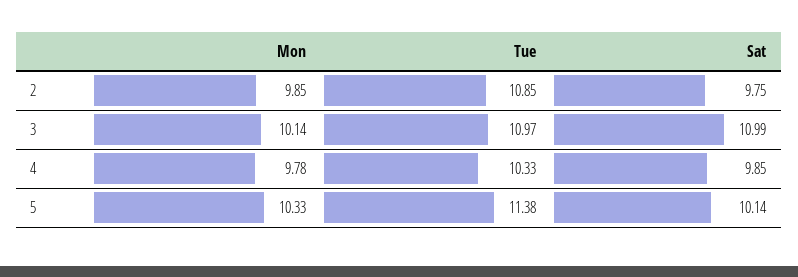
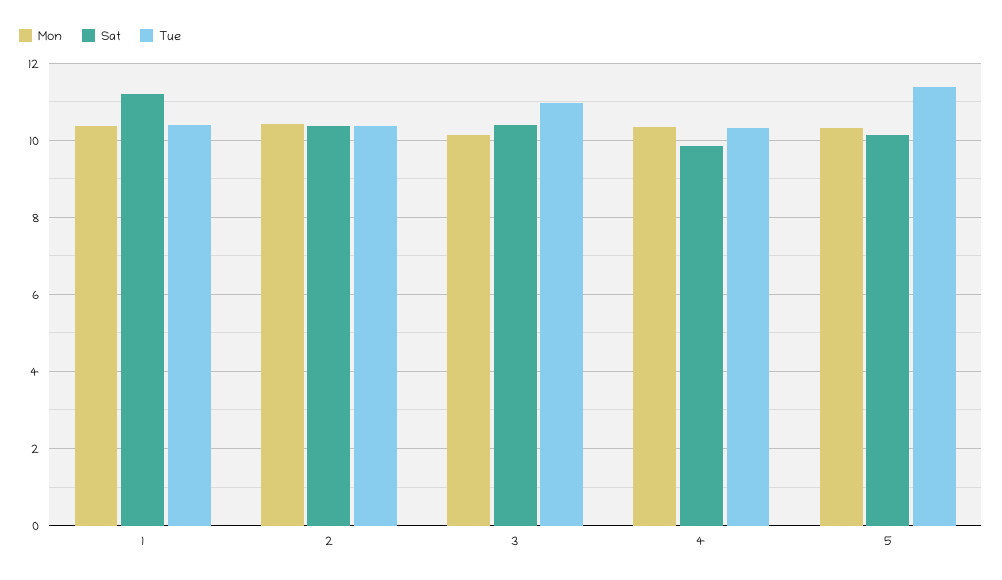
  {
    "Mon": {
-     "2": 9.85,
+     "2": 10.4,
      "3": 10.14,
-     "4": 9.78,
+     "4": 10.4,
-     "5": 10.33
+     "5": 10.33,
+     "1": 10.4
    },
    "Tue": {
-     "2": 10.85,
+     "2": 10.4,
      "3": 10.97,
      "4": 10.33,
-     "5": 11.38
+     "5": 11.38,
+     "1": 10.4
    },
    "Sat": {
-     "2": 9.75,
+     "2": 10.4,
-     "3": 10.99,
+     "3": 10.4,
      "4": 9.85,
-     "5": 10.14
+     "5": 10.14,
+     "1": 11.2
    }
  }

